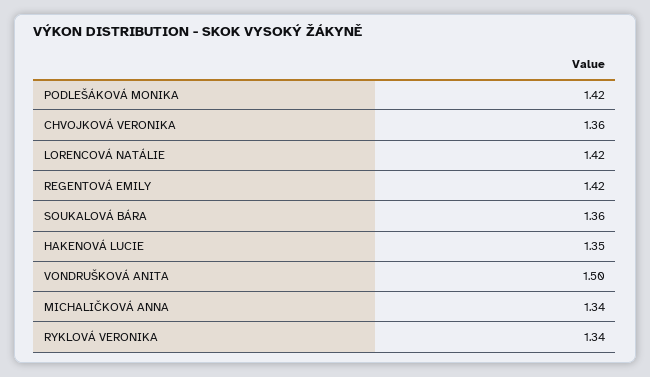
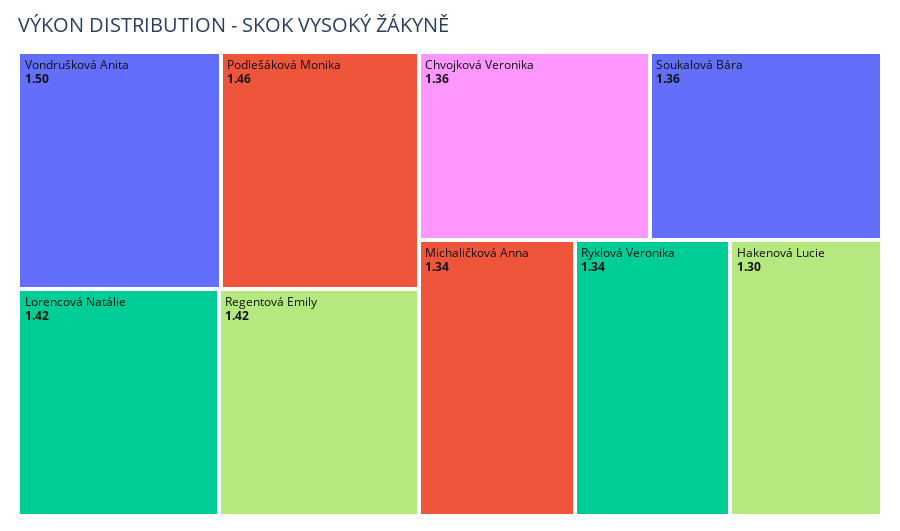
  {
-   "PODLEŠÁKOVÁ MONIKA": 1.42,
+   "PODLEŠÁKOVÁ MONIKA": 1.46,
    "CHVOJKOVÁ VERONIKA": 1.36,
    "LORENCOVÁ NATÁLIE": 1.42,
    "REGENTOVÁ EMILY": 1.42,
    "SOUKALOVÁ BÁRA": 1.36,
-   "HAKENOVÁ LUCIE": 1.35,
+   "HAKENOVÁ LUCIE": 1.3,
    "VONDRUŠKOVÁ ANITA": 1.5,
    "MICHALIČKOVÁ ANNA": 1.34,
    "RYKLOVÁ VERONIKA": 1.34
  }

